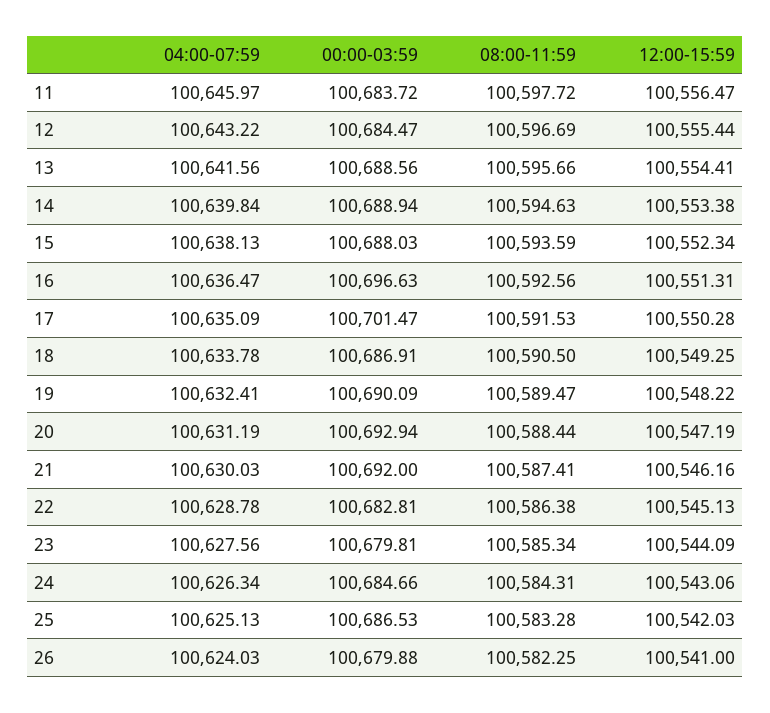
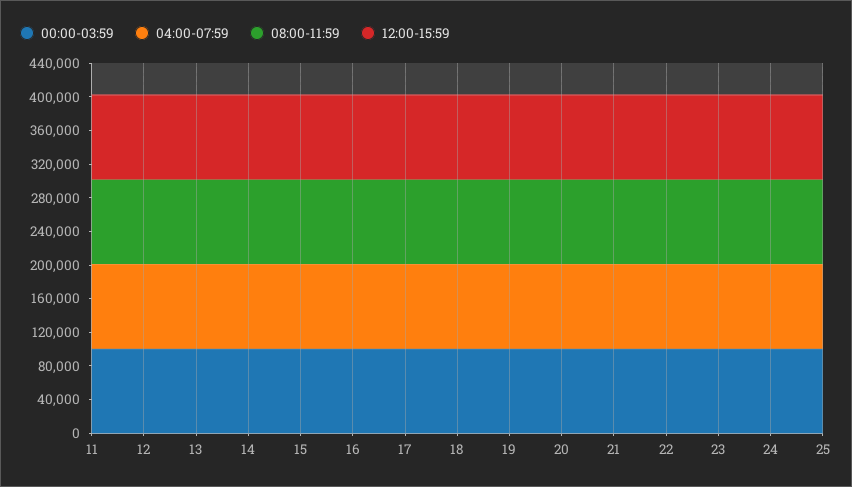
  {
    "04:00-07:59": {
      "11": 100645.97,
      "12": 100643.22,
      "13": 100641.56,
      "14": 100639.84,
      "15": 100638.13,
      "16": 100636.47,
      "17": 100635.09,
      "18": 100633.78,
      "19": 100632.41,
      "20": 100631.19,
      "21": 100630.03,
      "22": 100628.78,
      "23": 100627.56,
      "24": 100626.34,
-     "25": 100625.13,
+     "25": 100625.13
-     "26": 100624.03
    },
    "00:00-03:59": {
      "11": 100683.72,
      "12": 100684.47,
      "13": 100688.56,
      "14": 100688.94,
      "15": 100688.03,
      "16": 100696.63,
      "17": 100701.47,
      "18": 100686.91,
      "19": 100690.09,
      "20": 100692.94,
      "21": 100692,
      "22": 100682.81,
      "23": 100679.81,
      "24": 100684.66,
-     "25": 100686.53,
+     "25": 100686.53
-     "26": 100679.88
    },
    "08:00-11:59": {
      "11": 100597.72,
      "12": 100596.69,
      "13": 100595.66,
      "14": 100594.63,
      "15": 100593.59,
      "16": 100592.56,
      "17": 100591.53,
      "18": 100590.5,
      "19": 100589.47,
      "20": 100588.44,
      "21": 100587.41,
      "22": 100586.38,
      "23": 100585.34,
      "24": 100584.31,
-     "25": 100583.28,
+     "25": 100583.28
-     "26": 100582.25
    },
    "12:00-15:59": {
      "11": 100556.47,
      "12": 100555.44,
      "13": 100554.41,
      "14": 100553.38,
      "15": 100552.34,
      "16": 100551.31,
      "17": 100550.28,
      "18": 100549.25,
      "19": 100548.22,
      "20": 100547.19,
      "21": 100546.16,
      "22": 100545.13,
      "23": 100544.09,
      "24": 100543.06,
-     "25": 100542.03,
+     "25": 100542.03
-     "26": 100541
    }
  }

